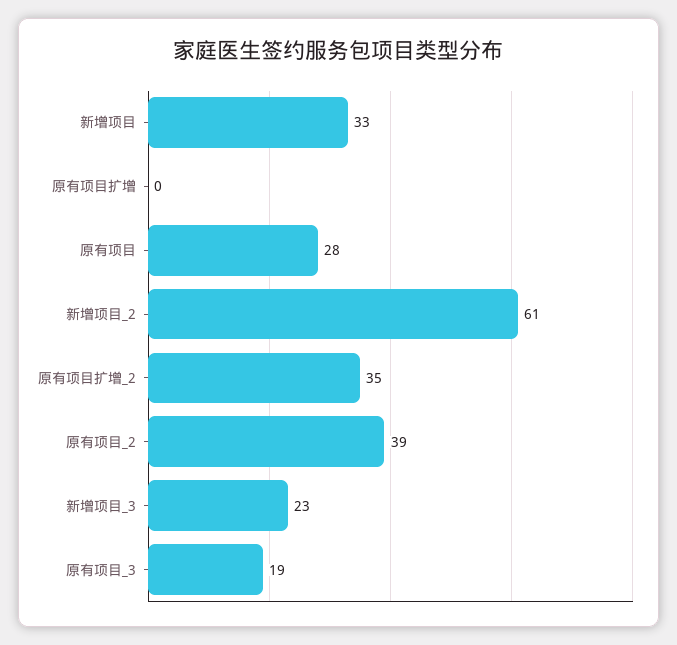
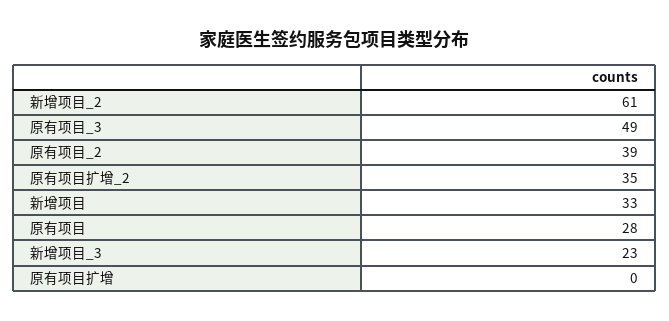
  {
    "新增项目": 33,
    "原有项目扩增": 0,
    "原有项目": 28,
    "新增项目_2": 61,
    "原有项目扩增_2": 35,
    "原有项目_2": 39,
    "新增项目_3": 23,
-   "原有项目_3": 19
+   "原有项目_3": 49
  }

